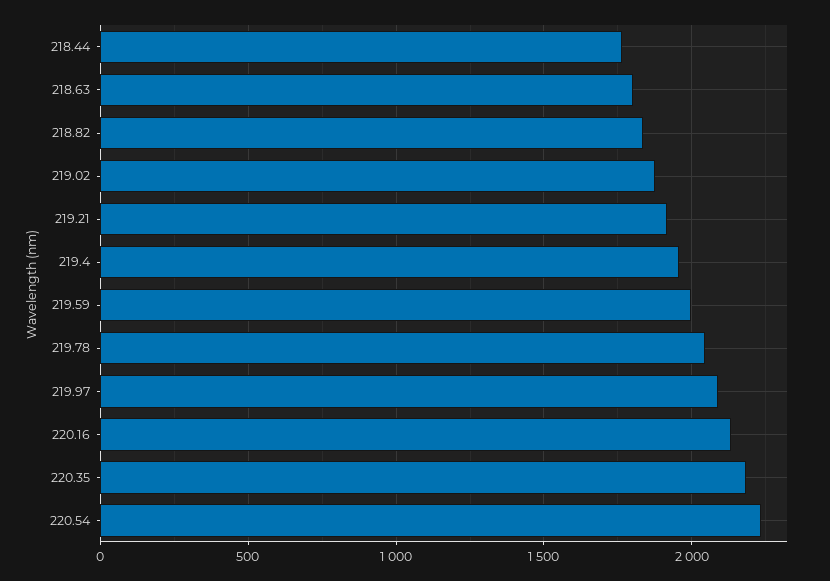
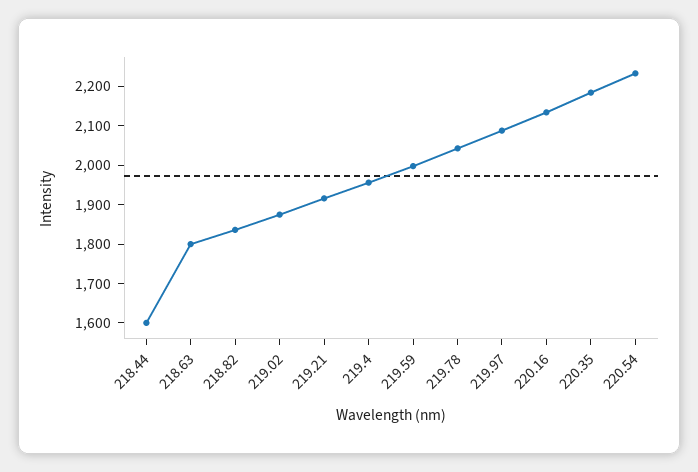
  {
-   "218.44": 1750,
+   "218.44": 1600,
    "218.63": 1800,
    "218.82": 1825,
    "219.02": 1875,
    "219.21": 1925,
    "219.4": 1950,
    "219.59": 2000,
    "219.78": 2050,
    "219.97": 2100,
    "220.16": 2125,
    "220.35": 2175,
    "220.54": 2225
  }

